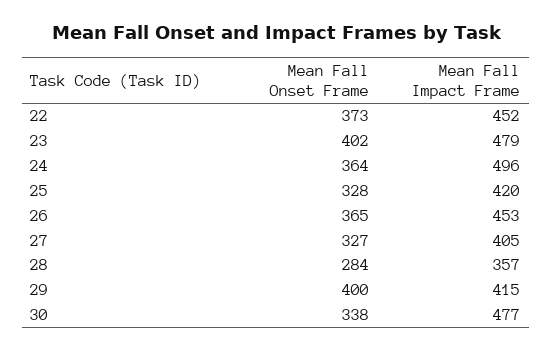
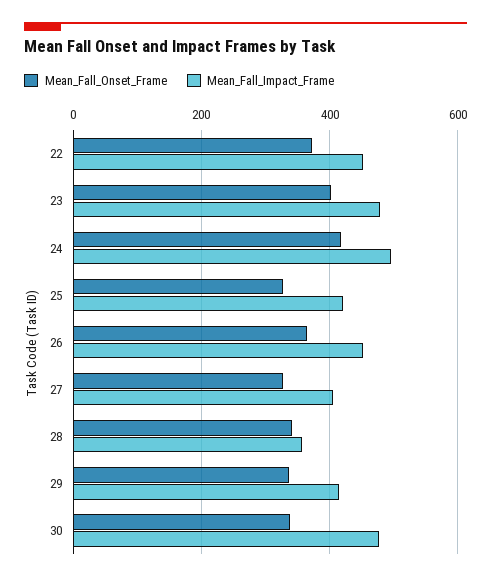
  {
    "Mean Fall Onset Frame": {
      "22": 373,
      "23": 402,
-     "24": 364,
+     "24": 420,
      "25": 328,
      "26": 365,
      "27": 327,
-     "28": 284,
+     "28": 340,
-     "29": 400,
+     "29": 340,
      "30": 338
    },
    "Mean Fall Impact Frame": {
      "22": 452,
      "23": 479,
      "24": 496,
      "25": 420,
      "26": 453,
      "27": 405,
      "28": 357,
      "29": 415,
      "30": 477
    }
  }

